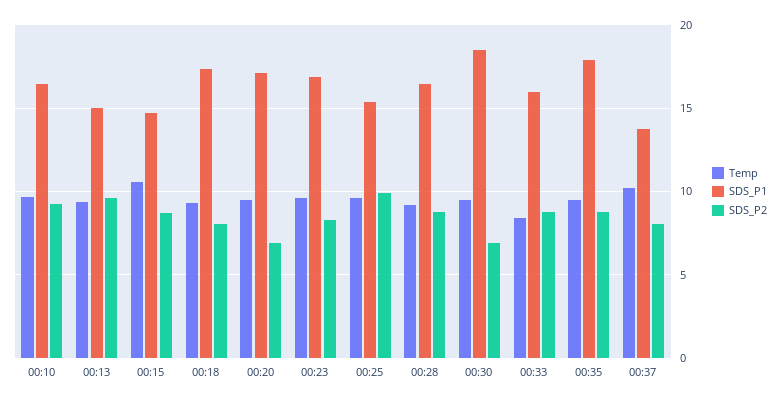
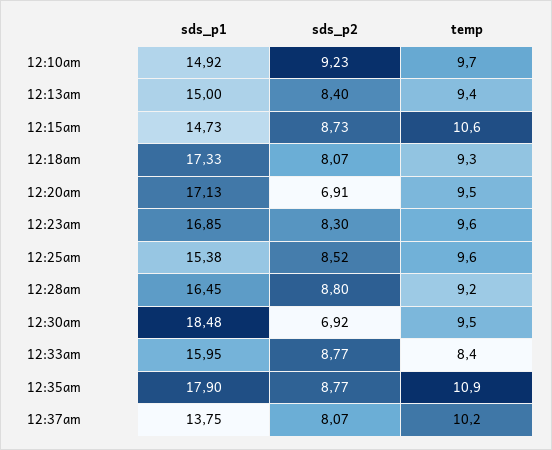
  {
    "Temp": {
      "00:10": 9.7,
      "00:13": 9.4,
      "00:15": 10.6,
      "00:18": 9.3,
      "00:20": 9.5,
      "00:23": 9.6,
      "00:25": 9.6,
      "00:28": 9.2,
      "00:30": 9.5,
      "00:33": 8.4,
-     "00:35": 9.5,
+     "00:35": 10.9,
      "00:37": 10.2
    },
    "SDS_P1": {
-     "00:10": 16.5,
+     "00:10": 14.92,
      "00:13": 15,
      "00:15": 14.73,
      "00:18": 17.33,
      "00:20": 17.13,
      "00:23": 16.85,
      "00:25": 15.38,
      "00:28": 16.45,
      "00:30": 18.48,
      "00:33": 15.95,
      "00:35": 17.9,
      "00:37": 13.75
    },
    "SDS_P2": {
      "00:10": 9.23,
-     "00:13": 9.5,
+     "00:13": 8.4,
      "00:15": 8.73,
      "00:18": 8.07,
      "00:20": 6.91,
      "00:23": 8.3,
-     "00:25": 10,
+     "00:25": 8.52,
      "00:28": 8.8,
      "00:30": 6.92,
      "00:33": 8.77,
      "00:35": 8.77,
      "00:37": 8.07
    }
  }

